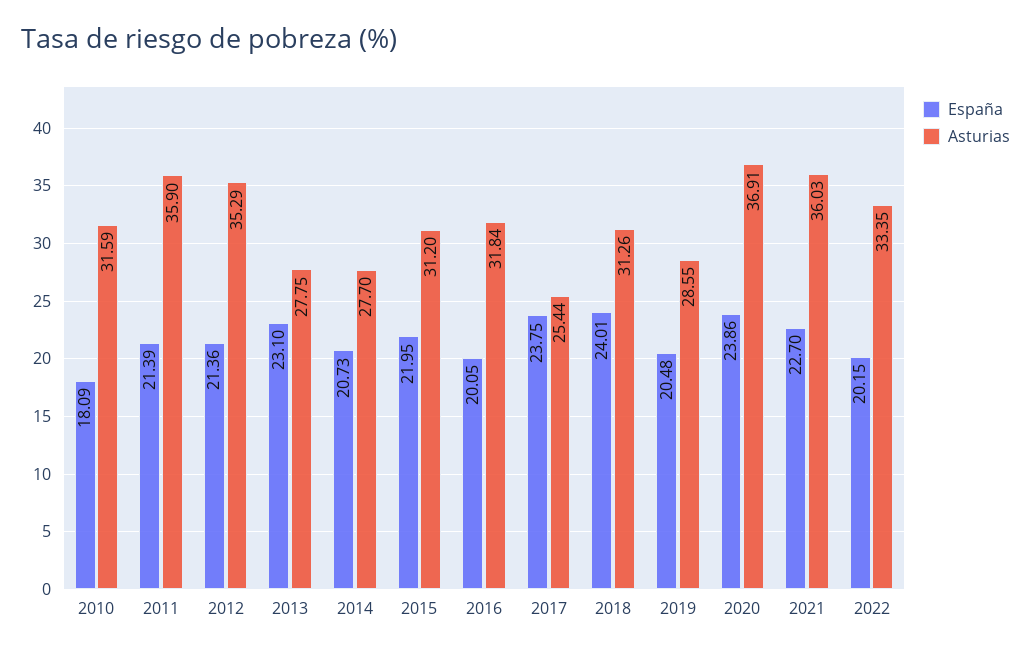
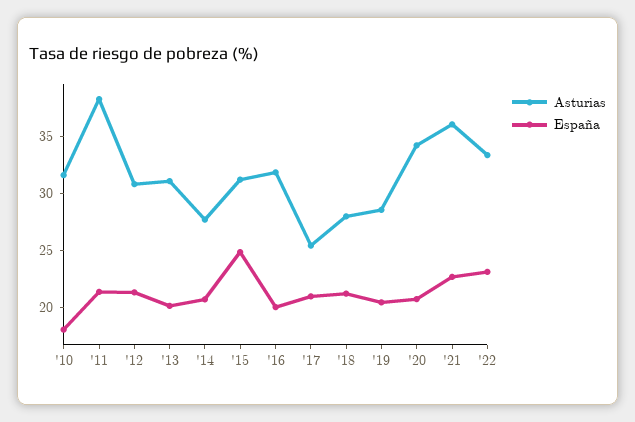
  {
    "España": {
      "2010": 18.09,
      "2011": 21.39,
      "2012": 21.36,
-     "2013": 23.1,
+     "2013": 20,
      "2014": 20.73,
-     "2015": 21.95,
+     "2015": 25,
      "2016": 20.05,
-     "2017": 23.75,
+     "2017": 21,
-     "2018": 24.01,
+     "2018": 21,
      "2019": 20.48,
-     "2020": 23.86,
+     "2020": 21,
      "2021": 22.7,
-     "2022": 20.15
+     "2022": 23
    },
    "Asturias": {
      "2010": 31.59,
-     "2011": 35.9,
+     "2011": 38,
-     "2012": 35.29,
+     "2012": 31,
-     "2013": 27.75,
+     "2013": 31,
      "2014": 27.7,
      "2015": 31.2,
      "2016": 31.84,
      "2017": 25.44,
-     "2018": 31.26,
+     "2018": 28,
      "2019": 28.55,
-     "2020": 36.91,
+     "2020": 34,
      "2021": 36.03,
      "2022": 33.35
    }
  }

